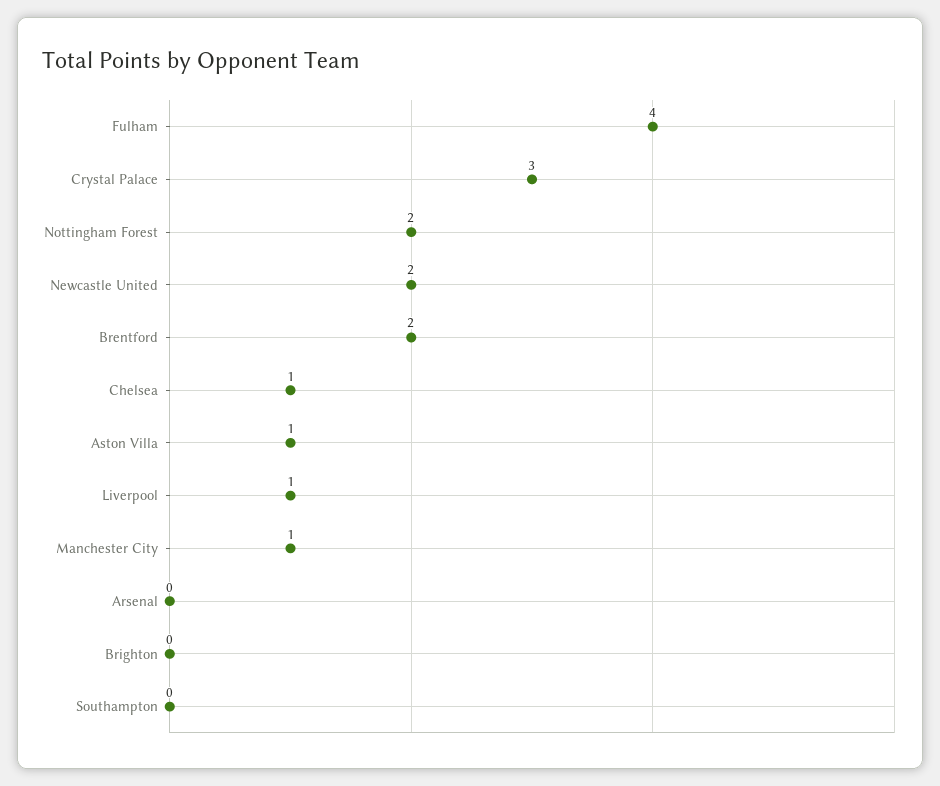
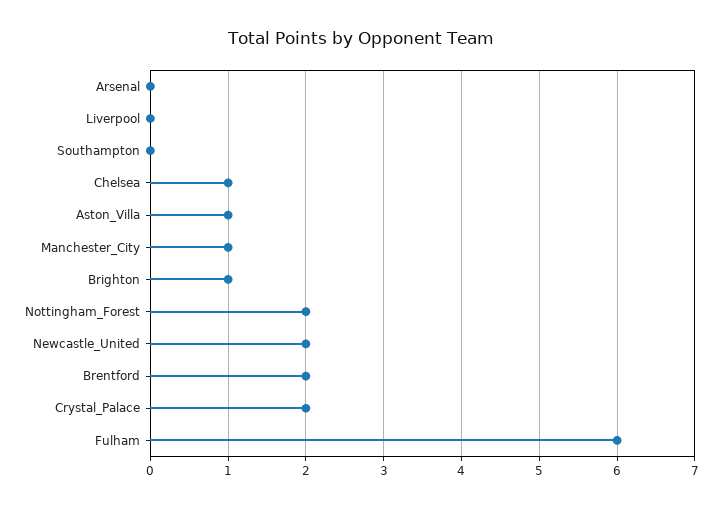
  {
-   "Fulham": 4,
+   "Fulham": 6,
-   "Crystal Palace": 3,
+   "Crystal Palace": 2,
    "Nottingham Forest": 2,
    "Newcastle United": 2,
    "Brentford": 2,
    "Chelsea": 1,
    "Aston Villa": 1,
-   "Liverpool": 1,
+   "Liverpool": 0,
    "Manchester City": 1,
    "Arsenal": 0,
-   "Brighton": 0,
+   "Brighton": 1,
    "Southampton": 0
  }

